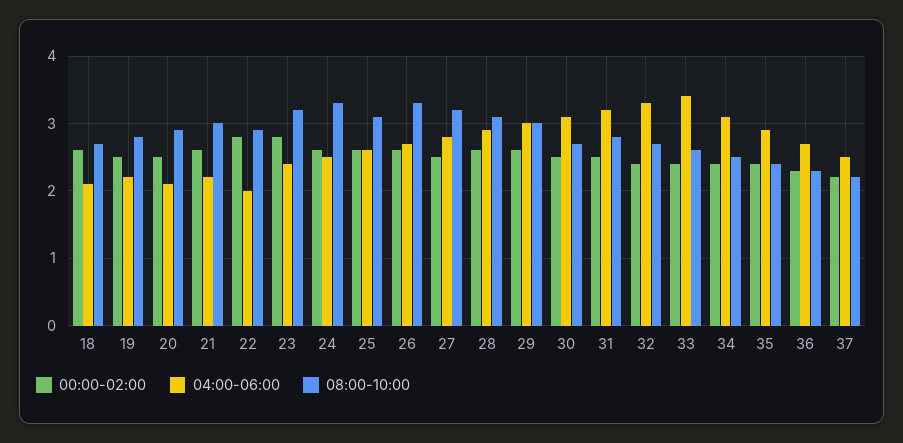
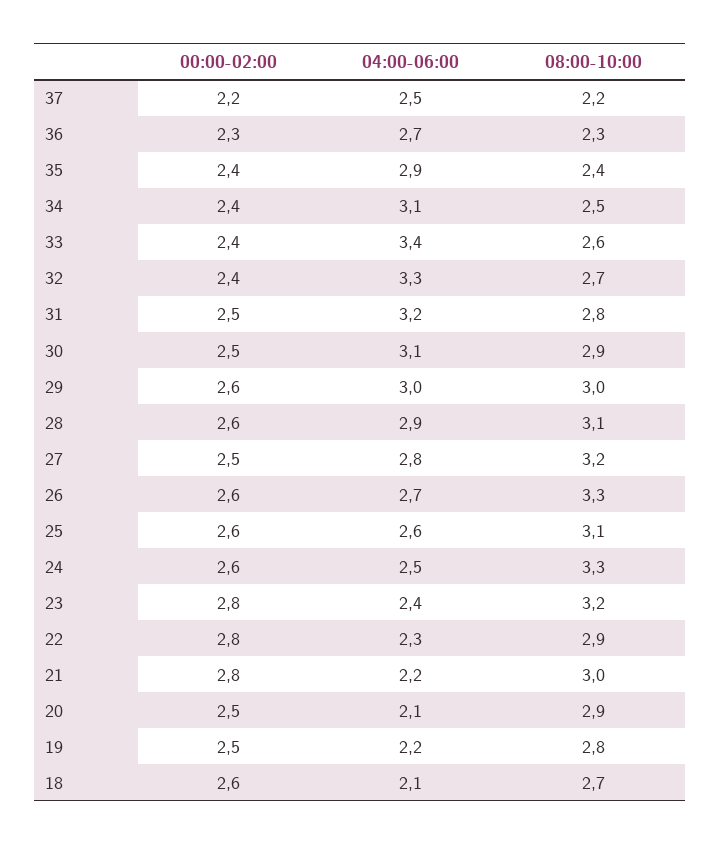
  {
    "00:00-02:00": {
      "18": 2.6,
      "19": 2.5,
      "20": 2.5,
-     "21": 2.6,
+     "21": 2.8,
      "22": 2.8,
      "23": 2.8,
      "24": 2.6,
      "25": 2.6,
      "26": 2.6,
      "27": 2.5,
      "28": 2.6,
      "29": 2.6,
      "30": 2.5,
      "31": 2.5,
      "32": 2.4,
      "33": 2.4,
      "34": 2.4,
      "35": 2.4,
      "36": 2.3,
      "37": 2.2
    },
    "04:00-06:00": {
      "18": 2.1,
      "19": 2.2,
      "20": 2.1,
      "21": 2.2,
-     "22": 2,
+     "22": 2.3,
      "23": 2.4,
      "24": 2.5,
      "25": 2.6,
      "26": 2.7,
      "27": 2.8,
      "28": 2.9,
      "29": 3,
      "30": 3.1,
      "31": 3.2,
      "32": 3.3,
      "33": 3.4,
      "34": 3.1,
      "35": 2.9,
      "36": 2.7,
      "37": 2.5
    },
    "08:00-10:00": {
      "18": 2.7,
      "19": 2.8,
      "20": 2.9,
      "21": 3,
      "22": 2.9,
      "23": 3.2,
      "24": 3.3,
      "25": 3.1,
      "26": 3.3,
      "27": 3.2,
      "28": 3.1,
      "29": 3,
-     "30": 2.7,
+     "30": 2.9,
      "31": 2.8,
      "32": 2.7,
      "33": 2.6,
      "34": 2.5,
      "35": 2.4,
      "36": 2.3,
      "37": 2.2
    }
  }

